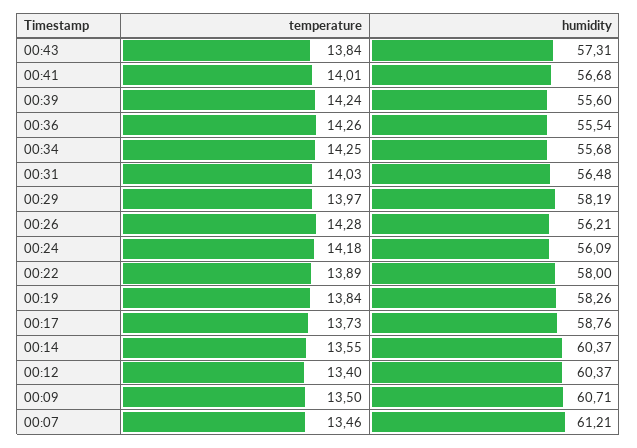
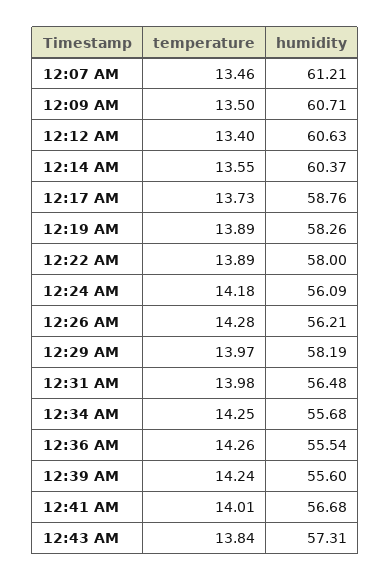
  {
    "temperature": {
      "00:43": 13.84,
      "00:41": 14.01,
      "00:39": 14.24,
      "00:36": 14.26,
      "00:34": 14.25,
-     "00:31": 14.03,
+     "00:31": 13.98,
      "00:29": 13.97,
      "00:26": 14.28,
      "00:24": 14.18,
      "00:22": 13.89,
-     "00:19": 13.84,
+     "00:19": 13.89,
      "00:17": 13.73,
      "00:14": 13.55,
      "00:12": 13.4,
      "00:09": 13.5,
      "00:07": 13.46
    },
    "humidity": {
      "00:43": 57.31,
      "00:41": 56.68,
      "00:39": 55.6,
      "00:36": 55.54,
      "00:34": 55.68,
      "00:31": 56.48,
      "00:29": 58.19,
      "00:26": 56.21,
      "00:24": 56.09,
      "00:22": 58,
      "00:19": 58.26,
      "00:17": 58.76,
      "00:14": 60.37,
-     "00:12": 60.37,
+     "00:12": 60.63,
      "00:09": 60.71,
      "00:07": 61.21
    }
  }

